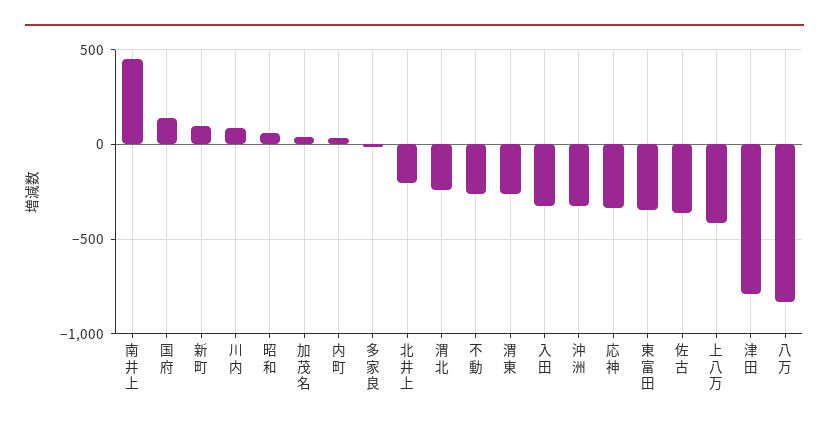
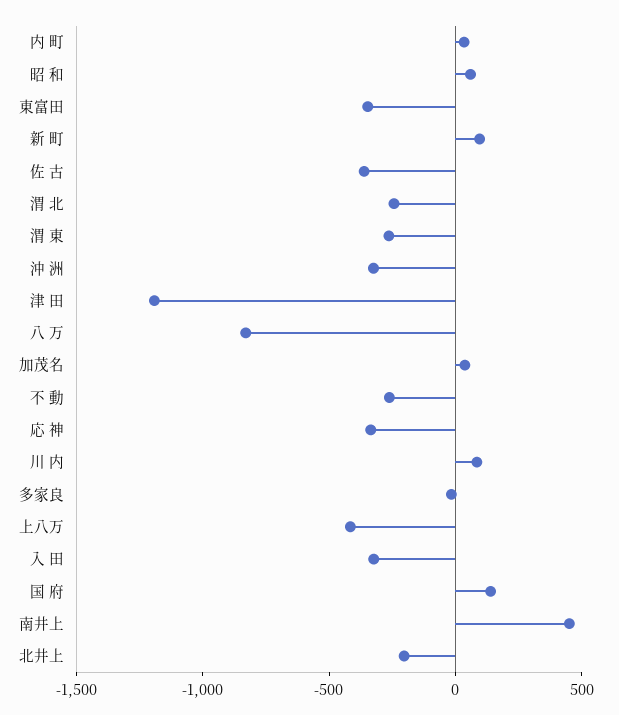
  {
    "南井上": 450,
    "国 府": 150,
    "新 町": 100,
    "川 内": 100,
    "昭 和": 50,
    "加茂名": 50,
    "内 町": 50,
    "多家良": 0,
    "北井上": -200,
    "渭 北": -250,
    "不 動": -250,
    "渭 東": -250,
    "入 田": -300,
    "沖 洲": -300,
    "応 神": -350,
    "東富田": -350,
    "佐 古": -350,
    "上八万": -400,
-   "津 田": -800,
+   "津 田": -1200,
    "八 万": -850
  }

